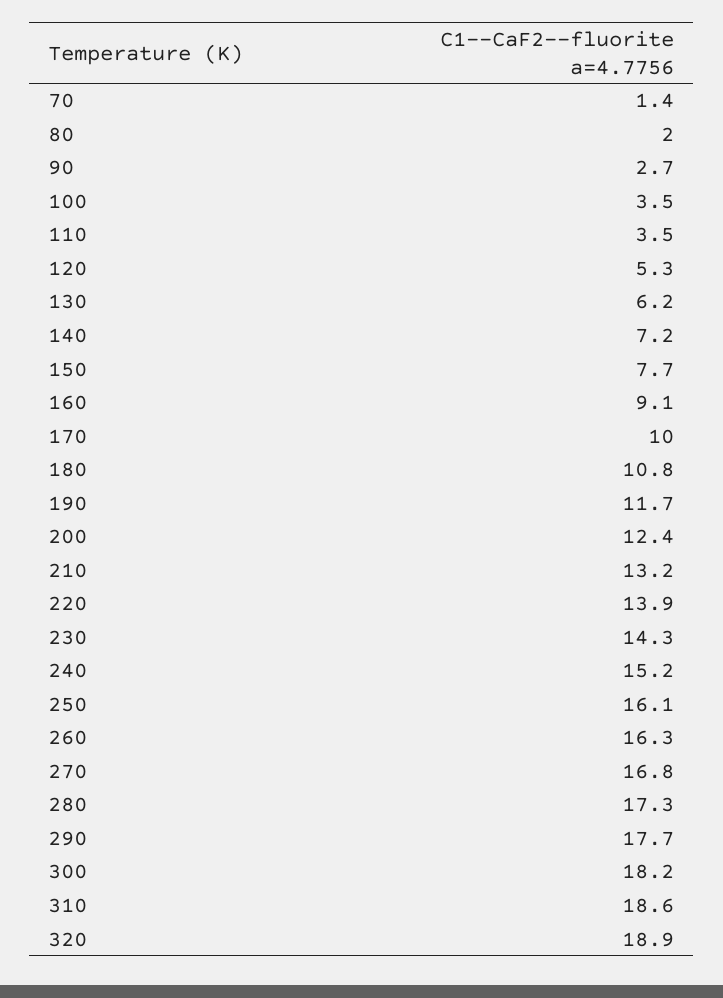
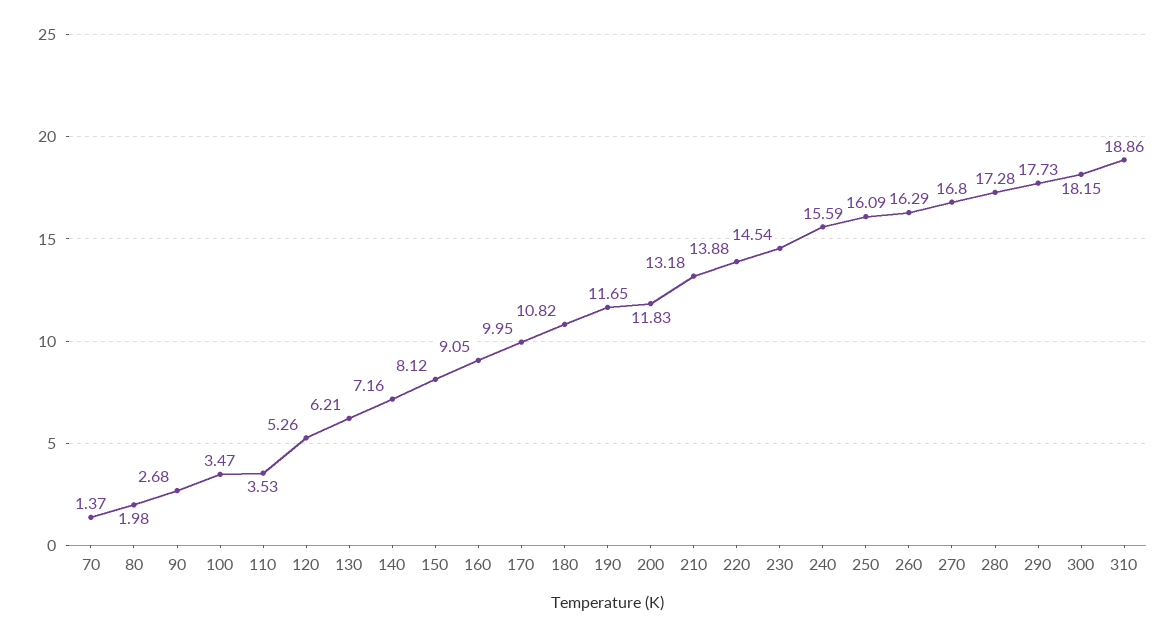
  {
    "70": 1.37,
    "80": 1.98,
    "90": 2.68,
    "100": 3.47,
    "110": 3.53,
    "120": 5.26,
    "130": 6.21,
    "140": 7.16,
-   "150": 7.7,
+   "150": 8.12,
    "160": 9.05,
    "170": 9.95,
    "180": 10.82,
    "190": 11.65,
-   "200": 12.4,
+   "200": 11.83,
    "210": 13.18,
    "220": 13.88,
-   "230": 14.3,
+   "230": 14.54,
-   "240": 15.2,
+   "240": 15.59,
    "250": 16.09,
    "260": 16.29,
    "270": 16.8,
    "280": 17.28,
    "290": 17.73,
    "300": 18.15,
-   "310": 18.6,
+   "310": 18.86
-   "320": 18.9
  }

